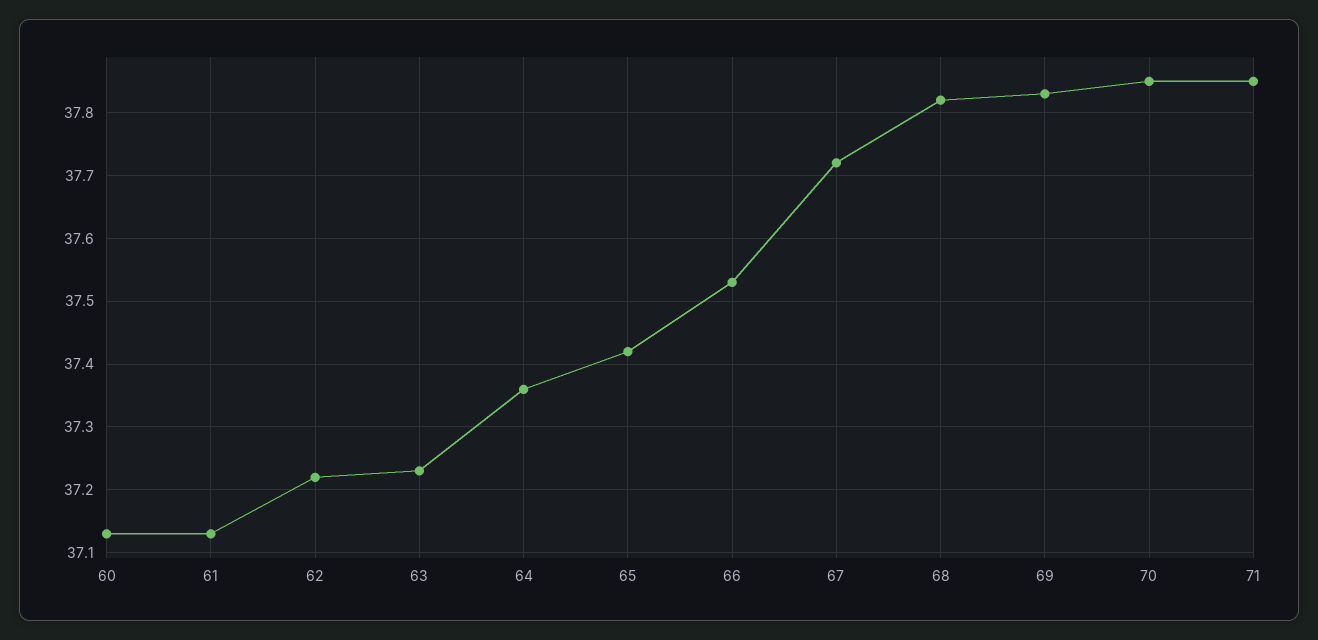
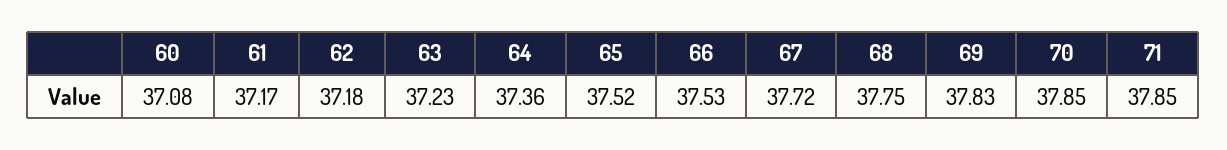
  {
-   "60": 37.13,
+   "60": 37.08,
-   "61": 37.13,
+   "61": 37.17,
-   "62": 37.22,
+   "62": 37.18,
    "63": 37.23,
    "64": 37.36,
-   "65": 37.42,
+   "65": 37.52,
    "66": 37.53,
    "67": 37.72,
-   "68": 37.82,
+   "68": 37.75,
    "69": 37.83,
    "70": 37.85,
    "71": 37.85
  }

